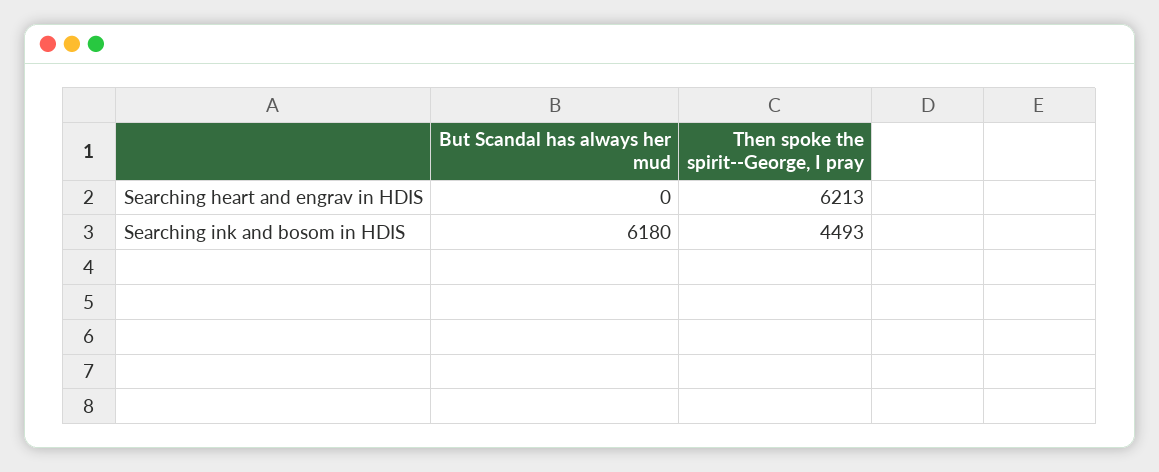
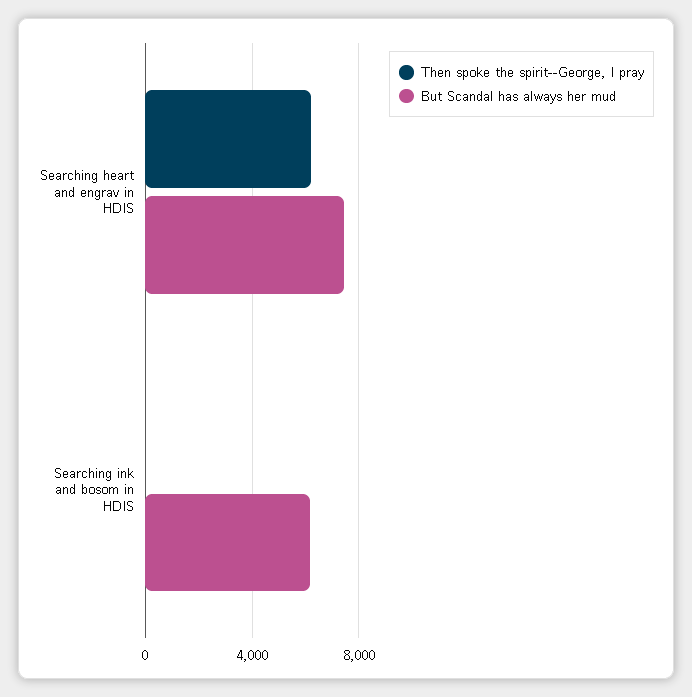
  {
    "But Scandal has always her mud": {
-     "Searching heart and engrav in HDIS": 0,
+     "Searching heart and engrav in HDIS": 7500,
      "Searching ink and bosom in HDIS": 6180
    },
    "Then spoke the spirit--George, I pray": {
      "Searching heart and engrav in HDIS": 6213,
-     "Searching ink and bosom in HDIS": 4493
+     "Searching ink and bosom in HDIS": 0
    }
  }

